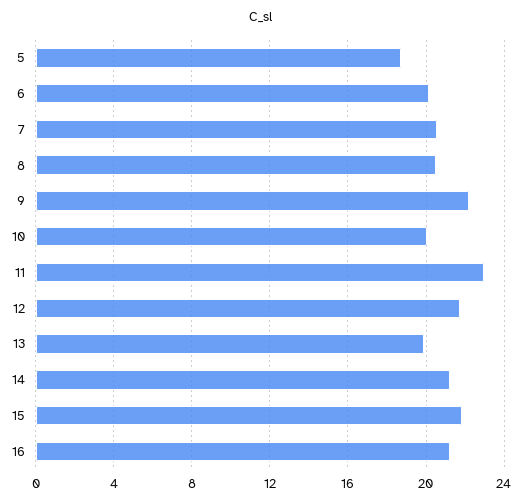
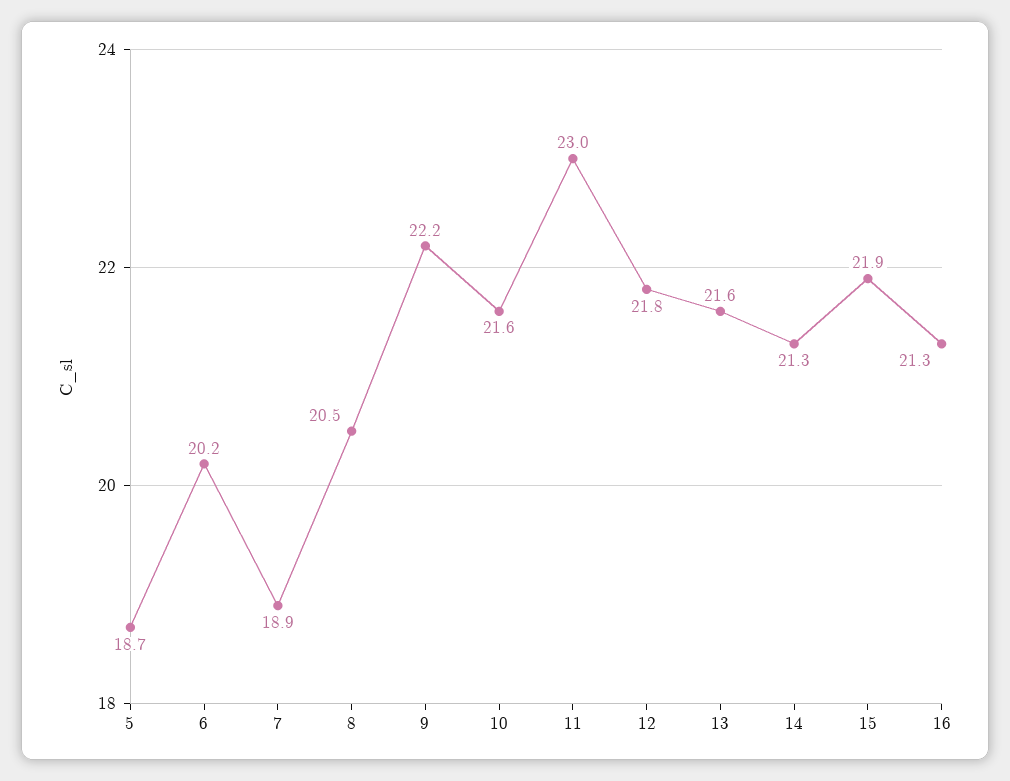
  {
    "5": 18.7,
    "6": 20.2,
-   "7": 20.5,
+   "7": 18.9,
    "8": 20.5,
    "9": 22.2,
-   "10": 20,
+   "10": 21.6,
    "11": 23,
    "12": 21.8,
-   "13": 20,
+   "13": 21.6,
    "14": 21.3,
    "15": 21.9,
    "16": 21.3
  }

